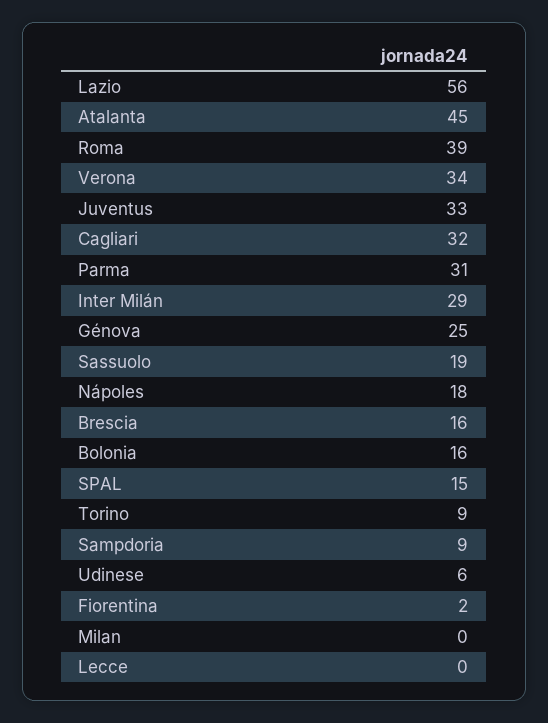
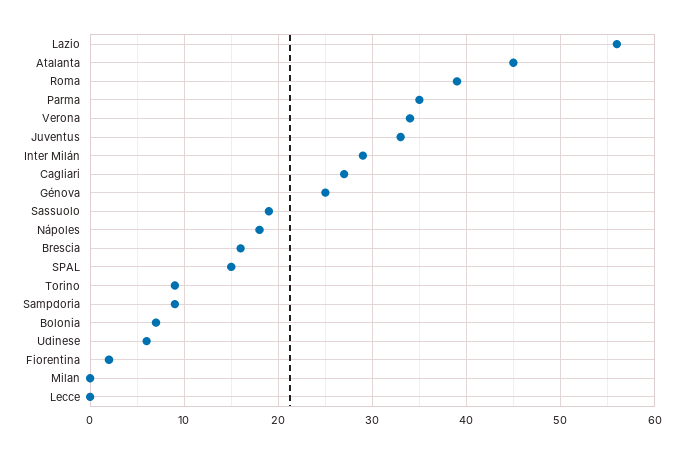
  {
    "Lazio": 56,
    "Atalanta": 45,
    "Roma": 39,
    "Verona": 34,
    "Juventus": 33,
-   "Cagliari": 32,
+   "Cagliari": 27,
-   "Parma": 31,
+   "Parma": 35,
    "Inter Milán": 29,
    "Génova": 25,
    "Sassuolo": 19,
    "Nápoles": 18,
    "Brescia": 16,
-   "Bolonia": 16,
+   "Bolonia": 7,
    "SPAL": 15,
    "Torino": 9,
    "Sampdoria": 9,
    "Udinese": 6,
    "Fiorentina": 2,
    "Milan": 0,
    "Lecce": 0
  }

